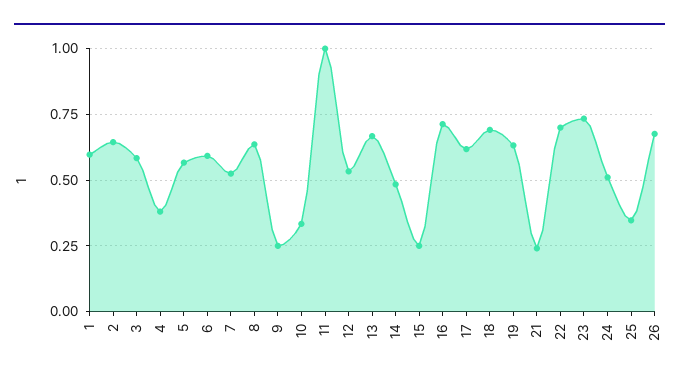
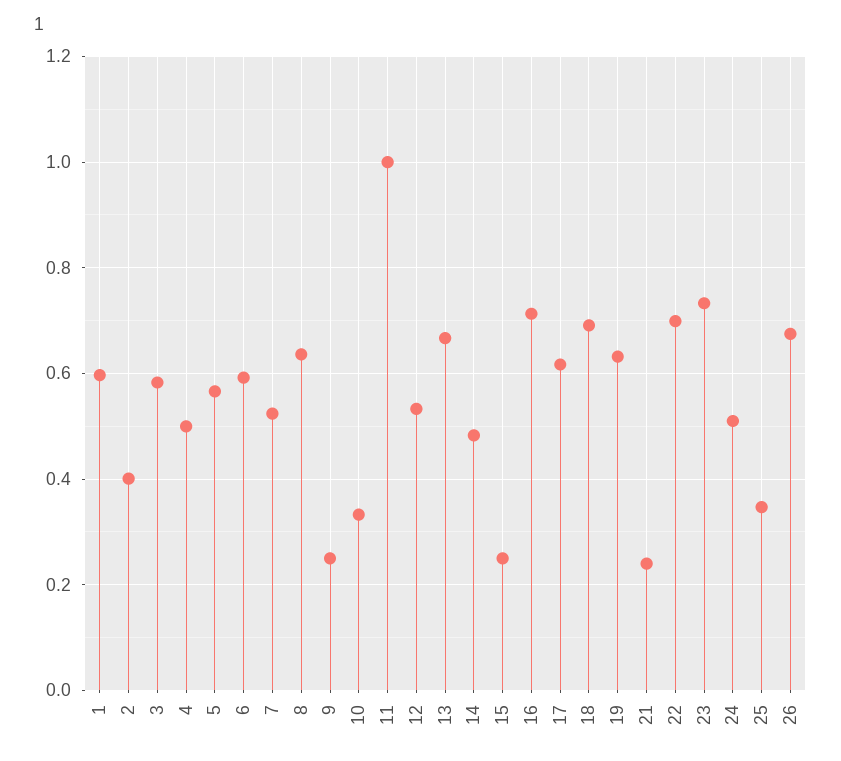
  {
    "1": 0.6,
-   "2": 0.65,
+   "2": 0.4,
    "3": 0.58,
-   "4": 0.375,
+   "4": 0.5,
    "5": 0.56,
    "6": 0.6,
    "7": 0.52,
    "8": 0.64,
    "9": 0.26,
    "10": 0.34,
    "11": 1,
    "12": 0.54,
    "13": 0.66,
    "14": 0.48,
    "15": 0.26,
    "16": 0.72,
    "17": 0.62,
    "18": 0.7,
    "19": 0.64,
    "21": 0.24,
    "22": 0.7,
    "23": 0.74,
    "24": 0.52,
    "25": 0.34,
    "26": 0.68
  }

